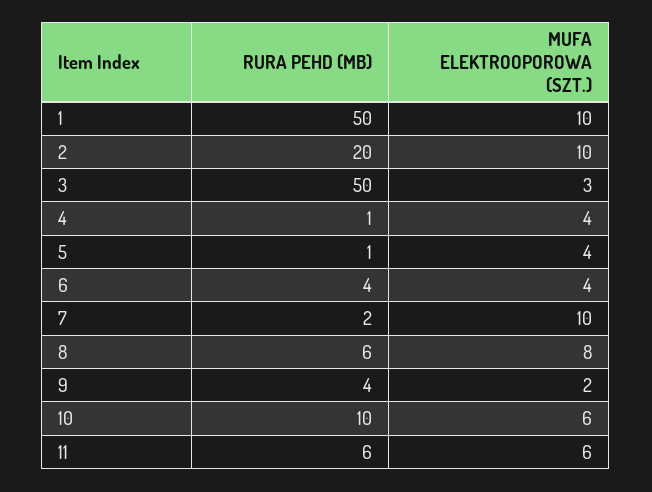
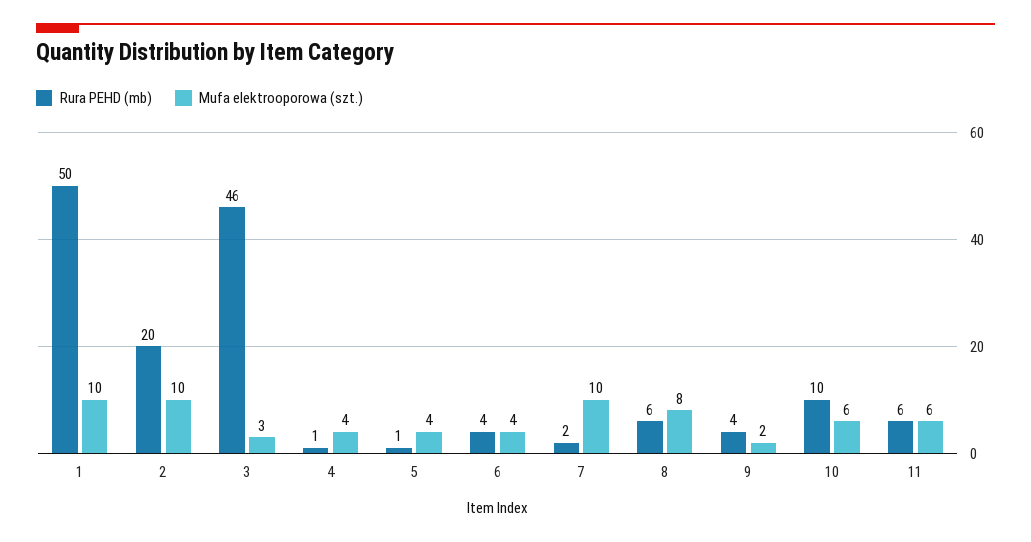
  {
    "RURA PEHD (MB)": {
      "1": 50,
      "2": 20,
-     "3": 50,
+     "3": 46,
      "4": 1,
      "5": 1,
      "6": 4,
      "7": 2,
      "8": 6,
      "9": 4,
      "10": 10,
      "11": 6
    },
    "MUFA ELEKTROOPOROWA (SZT.)": {
      "1": 10,
      "2": 10,
      "3": 3,
      "4": 4,
      "5": 4,
      "6": 4,
      "7": 10,
      "8": 8,
      "9": 2,
      "10": 6,
      "11": 6
    }
  }

